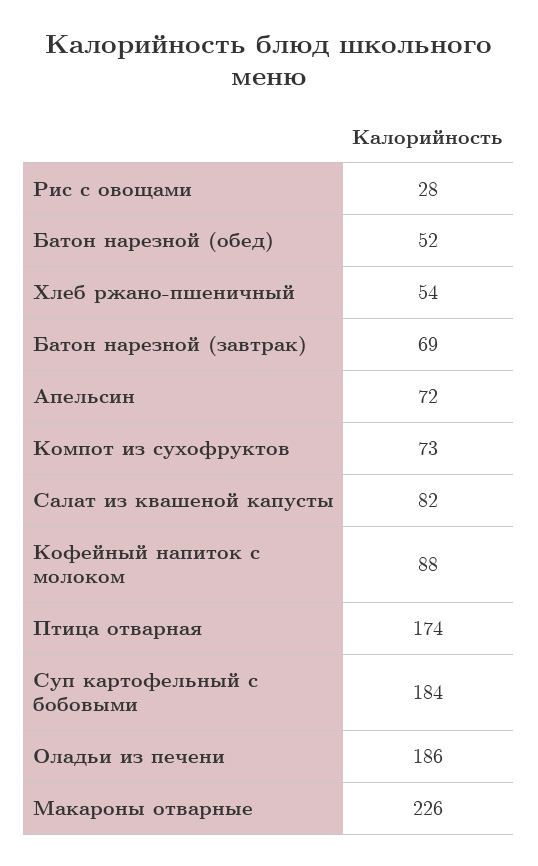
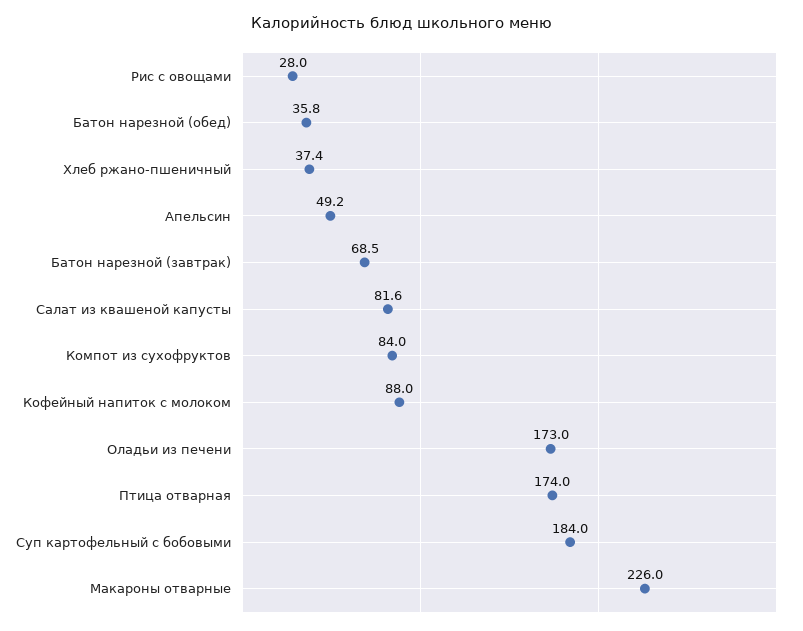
  {
    "Рис с овощами": 28,
-   "Батон нарезной (обед)": 52,
+   "Батон нарезной (обед)": 35.8,
-   "Хлеб ржано-пшеничный": 54,
+   "Хлеб ржано-пшеничный": 37.4,
    "Батон нарезной (завтрак)": 68.5,
-   "Апельсин": 72,
+   "Апельсин": 49.2,
-   "Компот из сухофруктов": 73,
+   "Компот из сухофруктов": 84,
    "Салат из квашеной капусты": 81.6,
    "Кофейный напиток с молоком": 88,
    "Птица отварная": 174,
    "Суп картофельный с бобовыми": 184,
-   "Оладьи из печени": 186,
+   "Оладьи из печени": 173,
    "Макароны отварные": 226
  }

